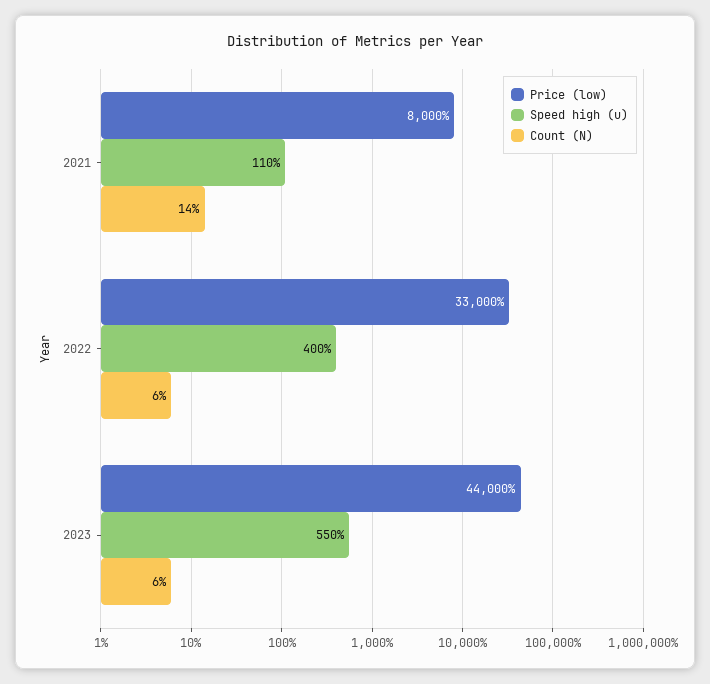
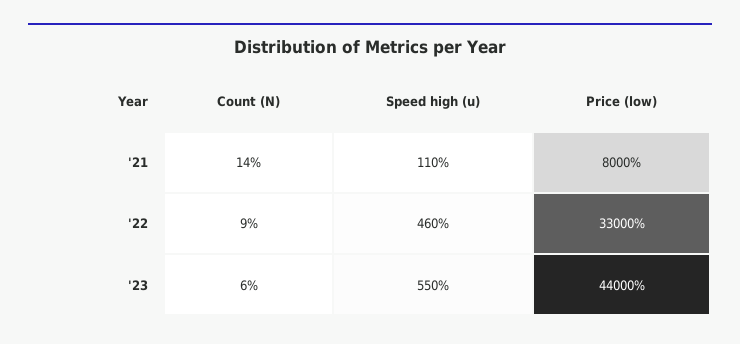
  {
    "Price (low)": {
      "2021": 8000,
      "2022": 33000,
      "2023": 44000
    },
    "Speed high (u)": {
      "2021": 110,
-     "2022": 400,
+     "2022": 460,
      "2023": 550
    },
    "Count (N)": {
      "2021": 14,
-     "2022": 6,
+     "2022": 9,
      "2023": 6
    }
  }

